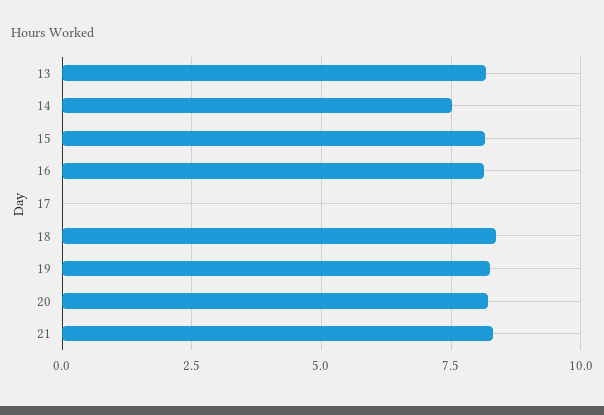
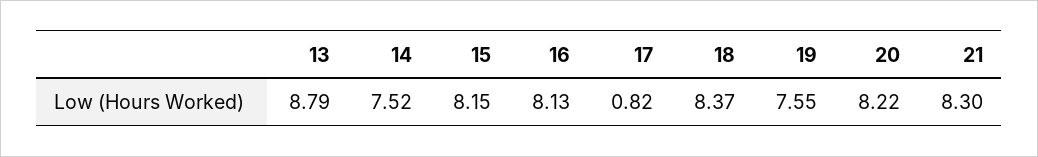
  {
-   "13": 8.25,
+   "13": 8.79,
    "14": 7.52,
    "15": 8.15,
    "16": 8.13,
-   "17": 0,
+   "17": 0.82,
    "18": 8.37,
-   "19": 8.25,
+   "19": 7.55,
    "20": 8.22,
    "21": 8.3
  }

